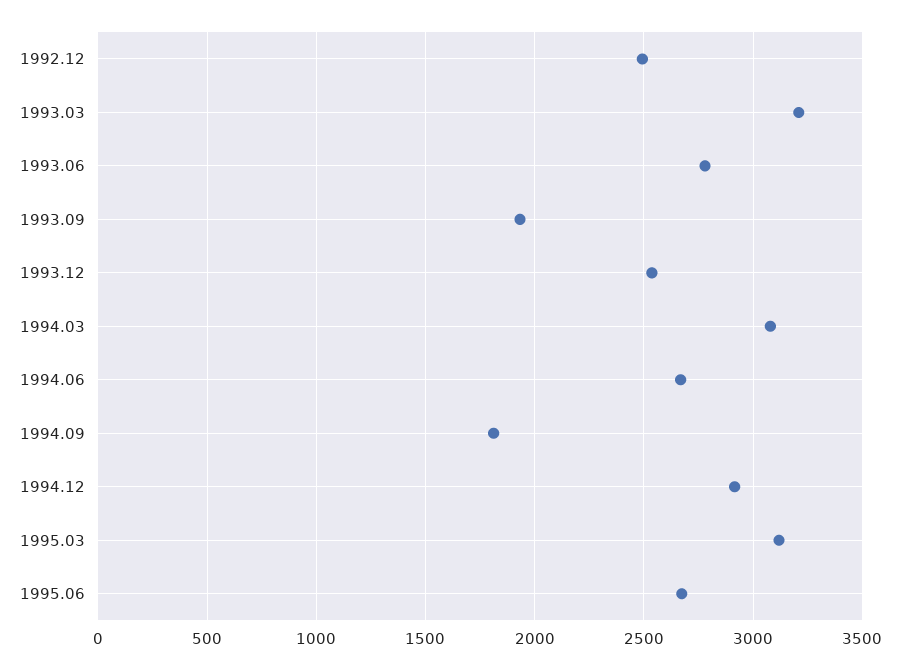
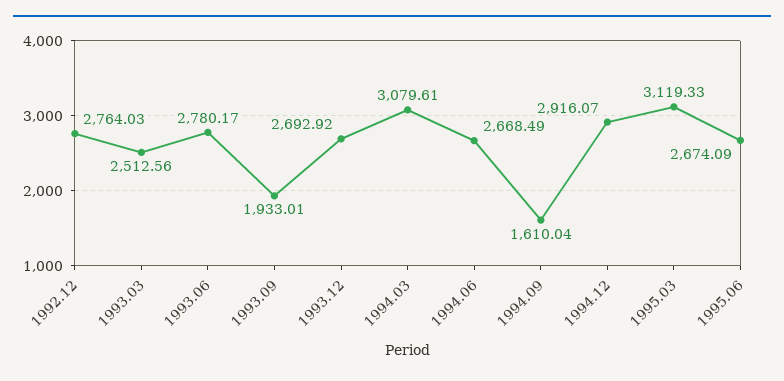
  {
-   "1992.12": 2500,
+   "1992.12": 2764.03,
-   "1993.03": 3200,
+   "1993.03": 2512.56,
    "1993.06": 2780.17,
    "1993.09": 1933.01,
-   "1993.12": 2550,
+   "1993.12": 2692.92,
    "1994.03": 3079.61,
    "1994.06": 2668.49,
-   "1994.09": 1800,
+   "1994.09": 1610.04,
    "1994.12": 2916.07,
    "1995.03": 3119.33,
    "1995.06": 2674.09
  }

